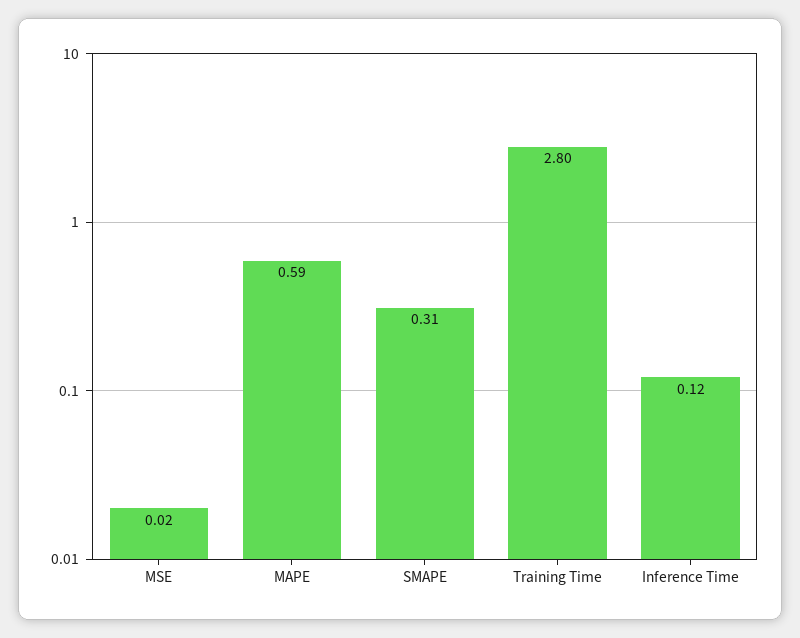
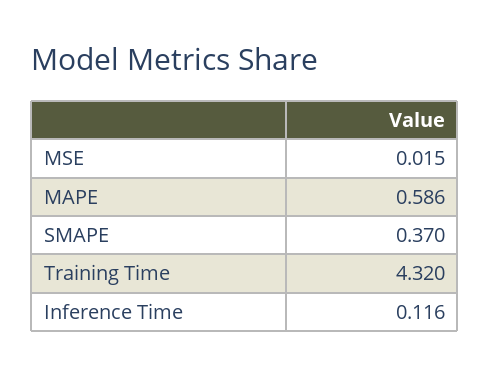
  {
    "MSE": 0.015,
    "MAPE": 0.586,
-   "SMAPE": 0.31,
+   "SMAPE": 0.37,
-   "Training Time": 2.8,
+   "Training Time": 4.32,
    "Inference Time": 0.116
  }

